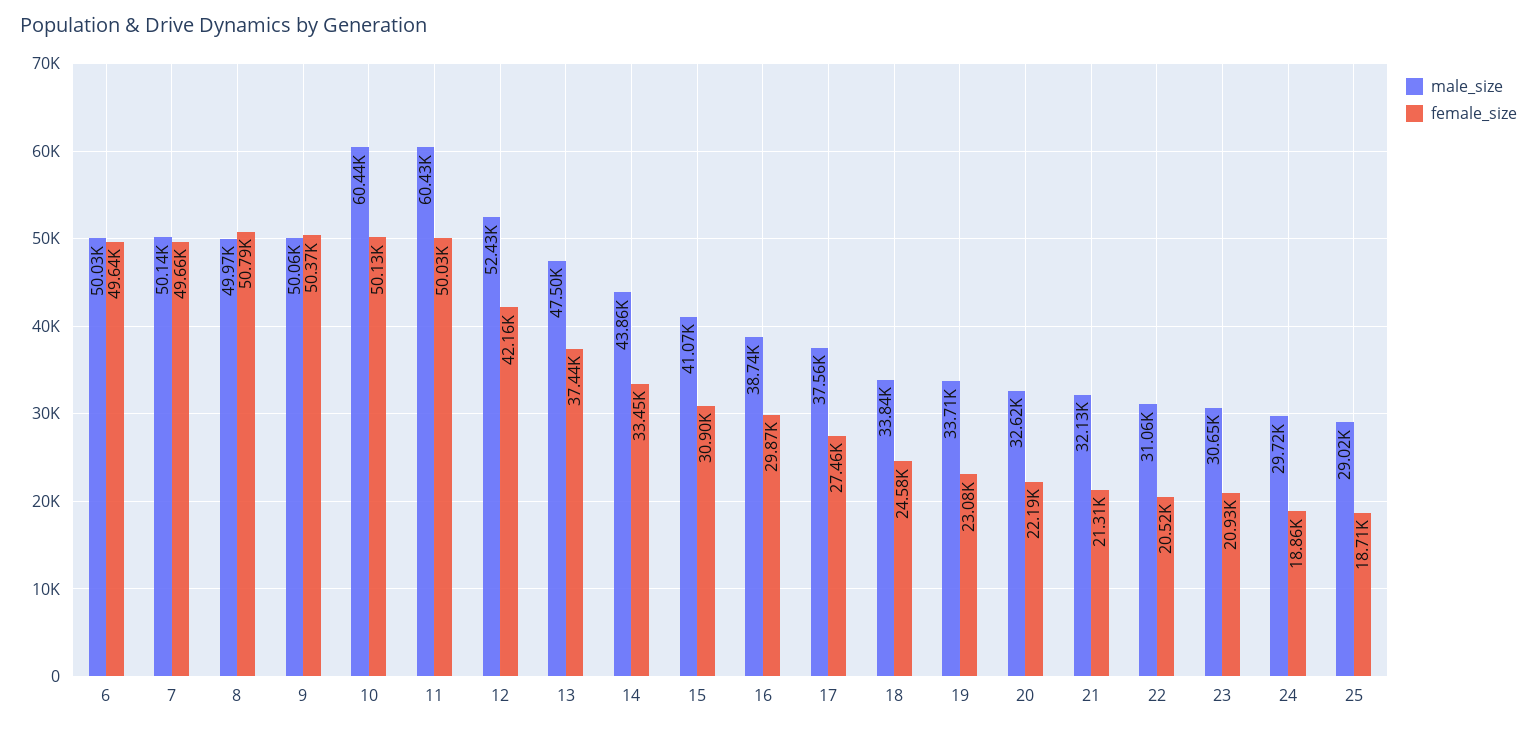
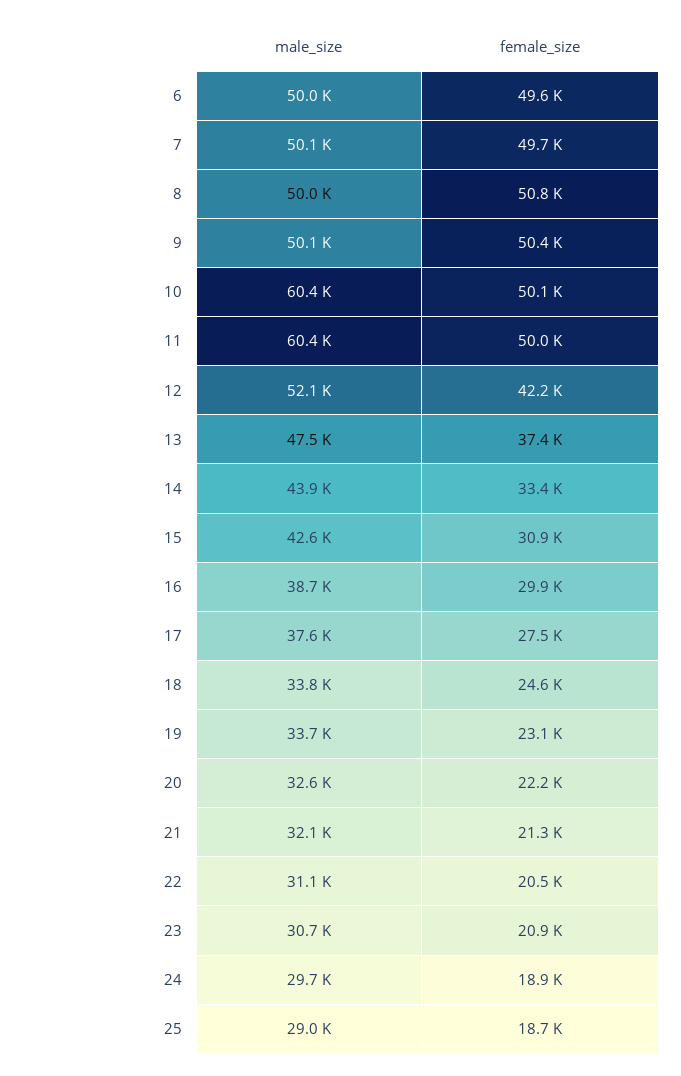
  {
    "male_size": {
      "6": 50030,
      "7": 50140,
      "8": 49970,
      "9": 50060,
      "10": 60440,
      "11": 60430,
-     "12": 52430,
+     "12": 52100,
      "13": 47500,
      "14": 43860,
-     "15": 41070,
+     "15": 42600,
      "16": 38740,
      "17": 37560,
      "18": 33840,
      "19": 33710,
      "20": 32620,
      "21": 32130,
      "22": 31060,
      "23": 30650,
      "24": 29720,
      "25": 29020
    },
    "female_size": {
      "6": 49640,
      "7": 49660,
      "8": 50790,
      "9": 50370,
      "10": 50130,
      "11": 50030,
      "12": 42160,
      "13": 37440,
      "14": 33450,
      "15": 30900,
      "16": 29870,
      "17": 27460,
      "18": 24580,
      "19": 23080,
      "20": 22190,
      "21": 21310,
      "22": 20520,
      "23": 20930,
      "24": 18860,
      "25": 18710
    }
  }

